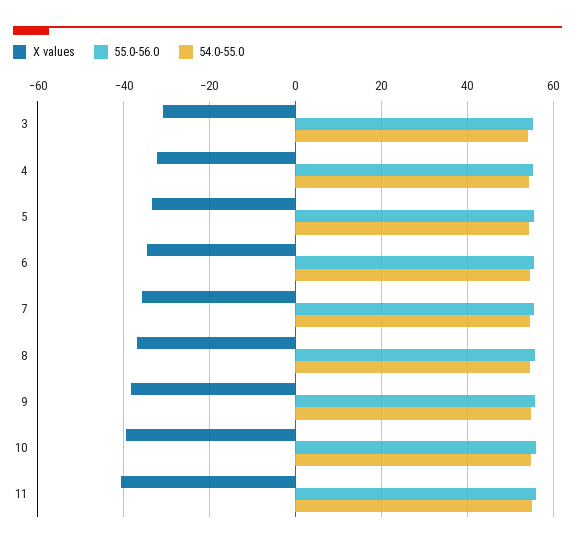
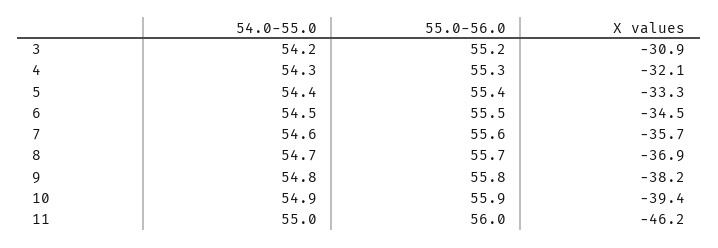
  {
    "X values": {
      "3": -30.9,
      "4": -32.1,
      "5": -33.3,
      "6": -34.5,
      "7": -35.7,
      "8": -36.9,
      "9": -38.2,
      "10": -39.4,
-     "11": -40
+     "11": -46.2
    },
    "55.0-56.0": {
      "3": 55.2,
      "4": 55.3,
      "5": 55.4,
      "6": 55.5,
      "7": 55.6,
      "8": 55.7,
      "9": 55.8,
      "10": 55.9,
      "11": 56
    },
    "54.0-55.0": {
      "3": 54.2,
      "4": 54.3,
      "5": 54.4,
      "6": 54.5,
      "7": 54.6,
      "8": 54.7,
      "9": 54.8,
      "10": 54.9,
      "11": 55
    }
  }

